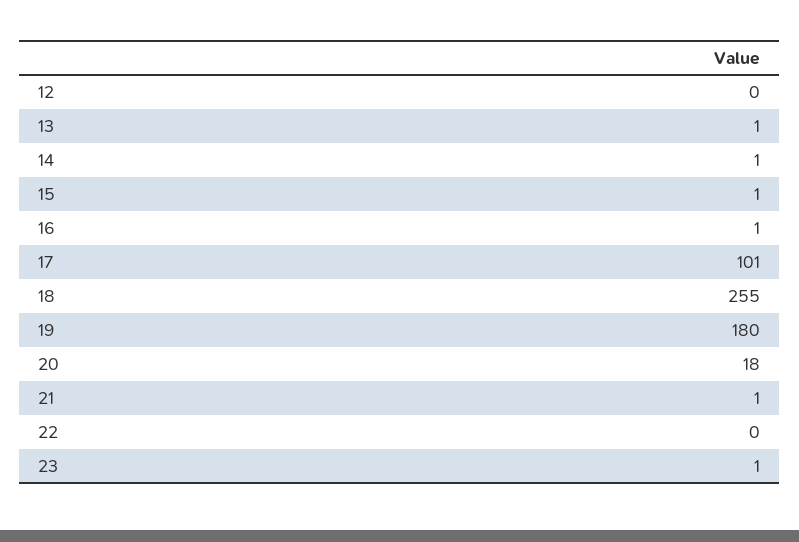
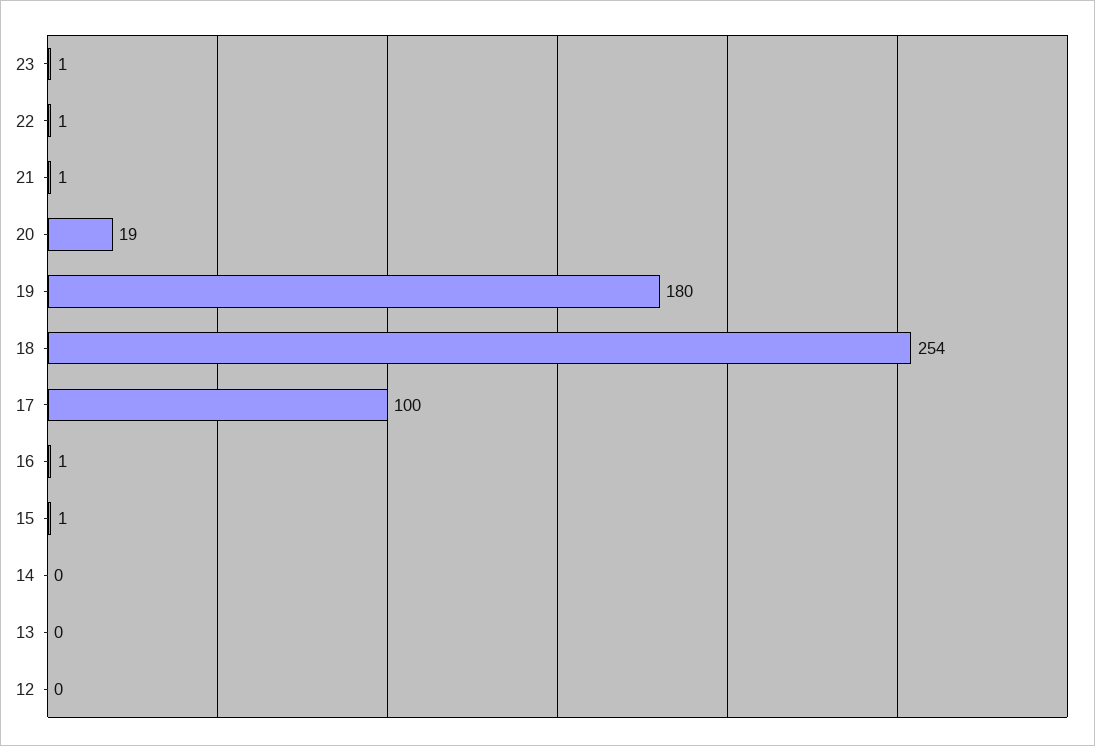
  {
    "12": 0,
-   "13": 1,
+   "13": 0,
-   "14": 1,
+   "14": 0,
    "15": 1,
    "16": 1,
-   "17": 101,
+   "17": 100,
-   "18": 255,
+   "18": 254,
    "19": 180,
-   "20": 18,
+   "20": 19,
    "21": 1,
-   "22": 0,
+   "22": 1,
    "23": 1
  }

